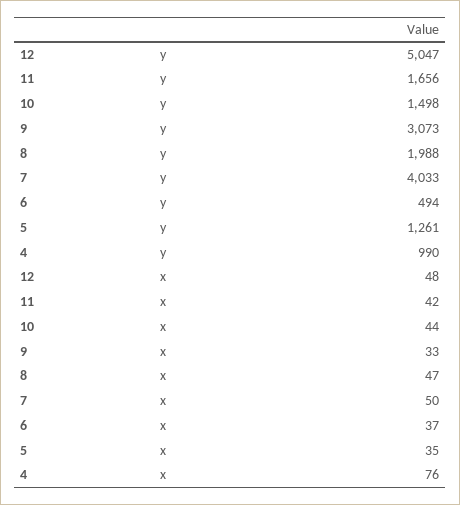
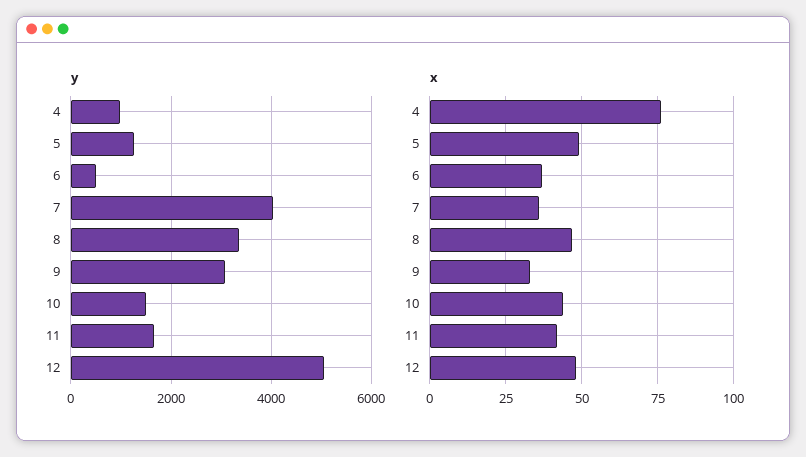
  {
    "y": {
      "12": 5047,
      "11": 1656,
      "10": 1498,
      "9": 3073,
-     "8": 1988,
+     "8": 3400,
      "7": 4033,
      "6": 494,
      "5": 1261,
      "4": 990
    },
    "x": {
      "12": 48,
      "11": 42,
      "10": 44,
      "9": 33,
      "8": 47,
-     "7": 50,
+     "7": 35,
      "6": 37,
-     "5": 35,
+     "5": 50,
      "4": 76
    }
  }

